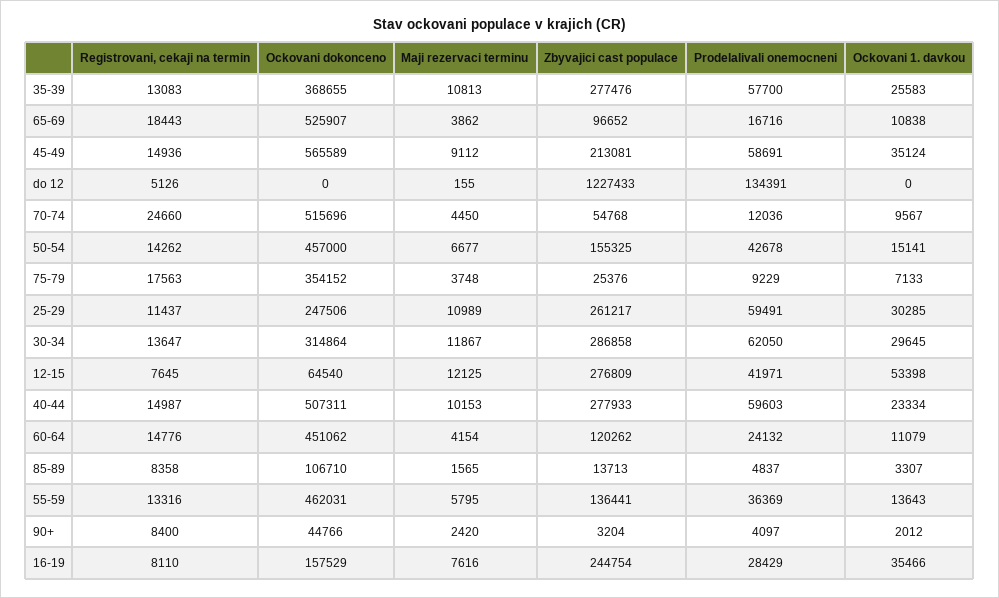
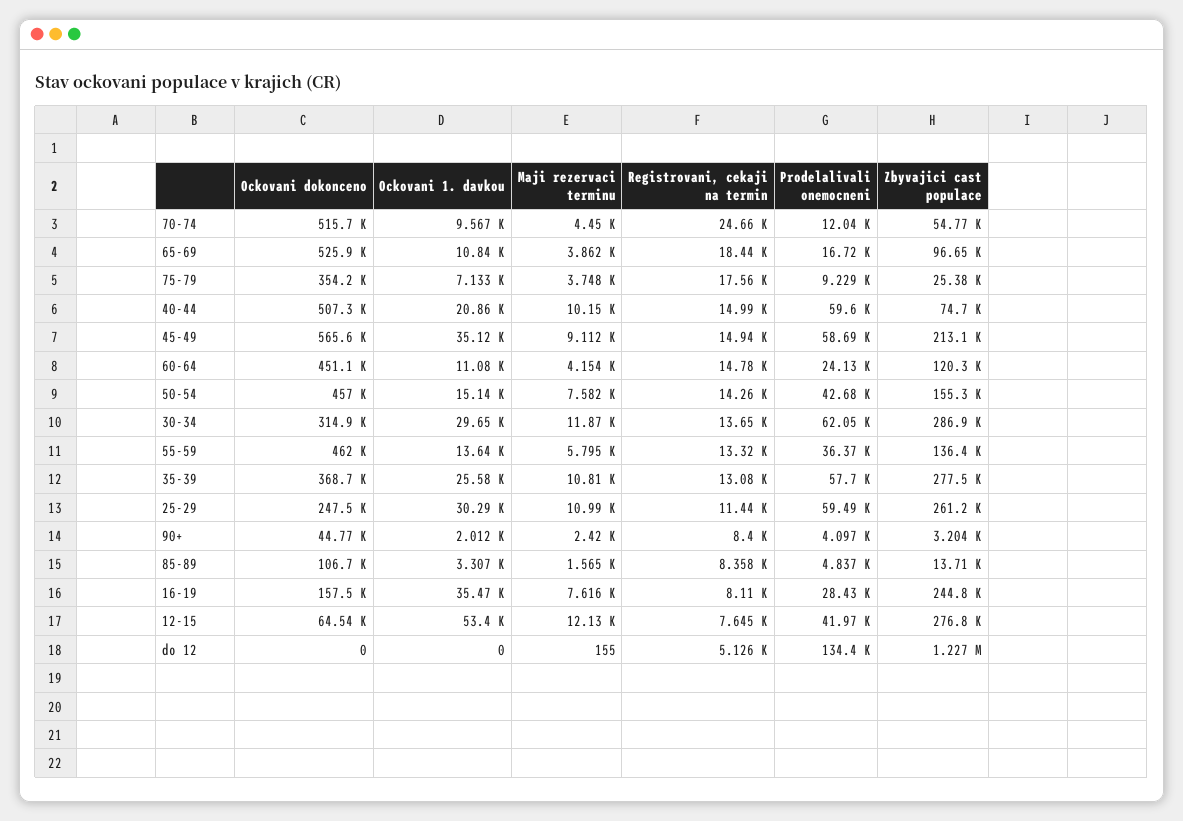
  {
    "Registrovani, cekaji na termin": {
      "35-39": 13083,
      "65-69": 18443,
      "45-49": 14936,
      "do 12": 5126,
      "70-74": 24660,
      "50-54": 14262,
      "75-79": 17563,
      "25-29": 11437,
      "30-34": 13647,
      "12-15": 7645,
      "40-44": 14987,
      "60-64": 14776,
      "85-89": 8358,
      "55-59": 13316,
      "90+": 8400,
      "16-19": 8110
    },
    "Ockovani dokonceno": {
      "35-39": 368655,
      "65-69": 525907,
      "45-49": 565589,
      "do 12": 0,
      "70-74": 515696,
      "50-54": 457000,
      "75-79": 354152,
      "25-29": 247506,
      "30-34": 314864,
      "12-15": 64540,
      "40-44": 507311,
      "60-64": 451062,
      "85-89": 106710,
      "55-59": 462031,
      "90+": 44766,
      "16-19": 157529
    },
    "Maji rezervaci terminu": {
      "35-39": 10813,
      "65-69": 3862,
      "45-49": 9112,
      "do 12": 155,
      "70-74": 4450,
-     "50-54": 6677,
+     "50-54": 7582,
      "75-79": 3748,
      "25-29": 10989,
      "30-34": 11867,
      "12-15": 12125,
      "40-44": 10153,
      "60-64": 4154,
      "85-89": 1565,
      "55-59": 5795,
      "90+": 2420,
      "16-19": 7616
    },
    "Zbyvajici cast populace": {
      "35-39": 277476,
      "65-69": 96652,
      "45-49": 213081,
      "do 12": 1227433,
      "70-74": 54768,
      "50-54": 155325,
      "75-79": 25376,
      "25-29": 261217,
      "30-34": 286858,
      "12-15": 276809,
-     "40-44": 277933,
+     "40-44": 74700,
      "60-64": 120262,
      "85-89": 13713,
      "55-59": 136441,
      "90+": 3204,
      "16-19": 244754
    },
    "Prodelalivali onemocneni": {
      "35-39": 57700,
      "65-69": 16716,
      "45-49": 58691,
      "do 12": 134391,
      "70-74": 12036,
      "50-54": 42678,
      "75-79": 9229,
      "25-29": 59491,
      "30-34": 62050,
      "12-15": 41971,
      "40-44": 59603,
      "60-64": 24132,
      "85-89": 4837,
      "55-59": 36369,
      "90+": 4097,
      "16-19": 28429
    },
    "Ockovani 1. davkou": {
      "35-39": 25583,
      "65-69": 10838,
      "45-49": 35124,
      "do 12": 0,
      "70-74": 9567,
      "50-54": 15141,
      "75-79": 7133,
      "25-29": 30285,
      "30-34": 29645,
      "12-15": 53398,
-     "40-44": 23334,
+     "40-44": 20860,
      "60-64": 11079,
      "85-89": 3307,
      "55-59": 13643,
      "90+": 2012,
      "16-19": 35466
    }
  }

